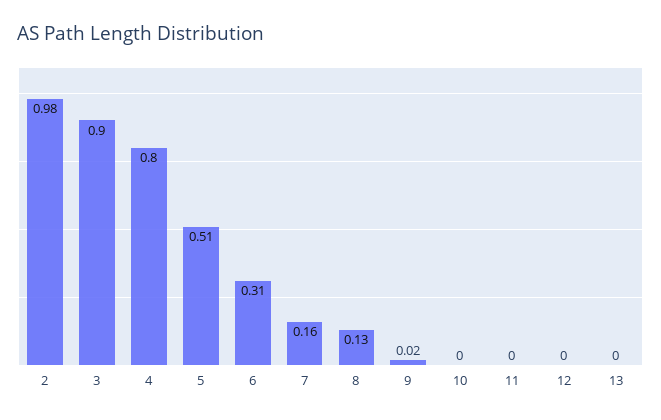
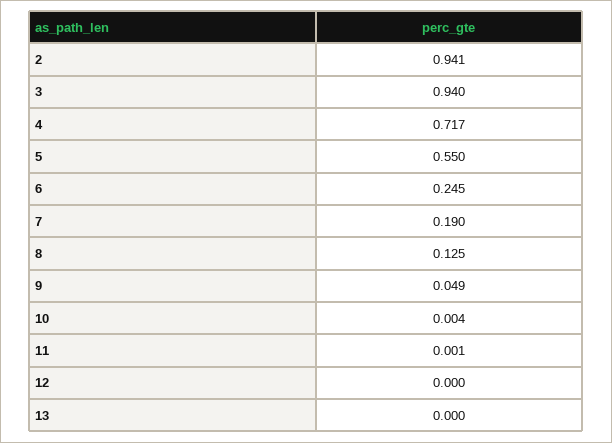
  {
-   "2": 0.98,
+   "2": 0.941,
-   "3": 0.9,
+   "3": 0.94,
-   "4": 0.8,
+   "4": 0.717,
-   "5": 0.51,
+   "5": 0.55,
-   "6": 0.31,
+   "6": 0.245,
-   "7": 0.16,
+   "7": 0.19,
    "8": 0.125,
-   "9": 0.02,
+   "9": 0.049,
    "10": 0.004,
    "11": 0.001,
    "12": 0,
    "13": 0
  }

